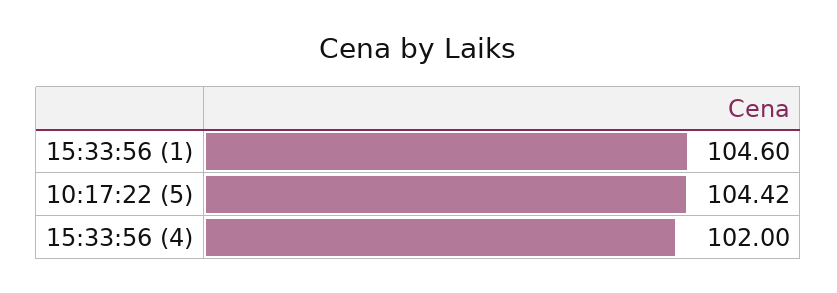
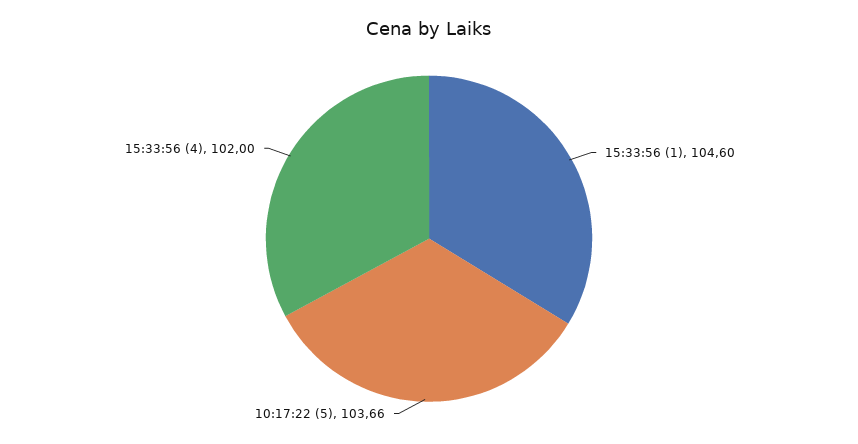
  {
    "15:33:56 (1)": 104.6,
-   "10:17:22 (5)": 104.42,
+   "10:17:22 (5)": 103.66,
    "15:33:56 (4)": 102
  }

